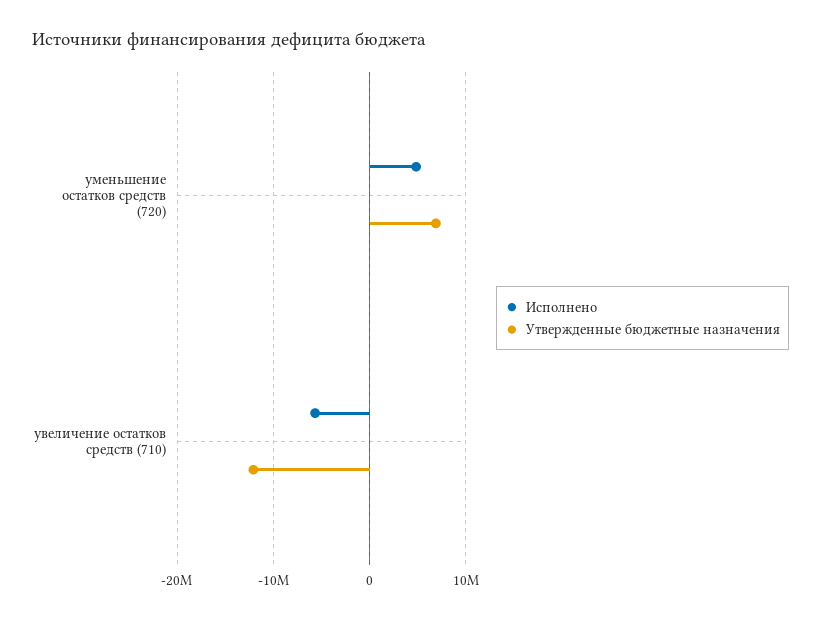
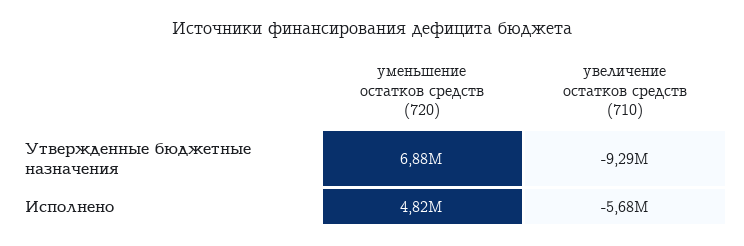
  {
    "Исполнено": {
      "уменьшение остатков средств (720)": 4820000,
      "увеличение остатков средств (710)": -5680000
    },
    "Утвержденные бюджетные назначения": {
      "уменьшение остатков средств (720)": 6880000,
-     "увеличение остатков средств (710)": -12000000
+     "увеличение остатков средств (710)": -9290000
    }
  }

